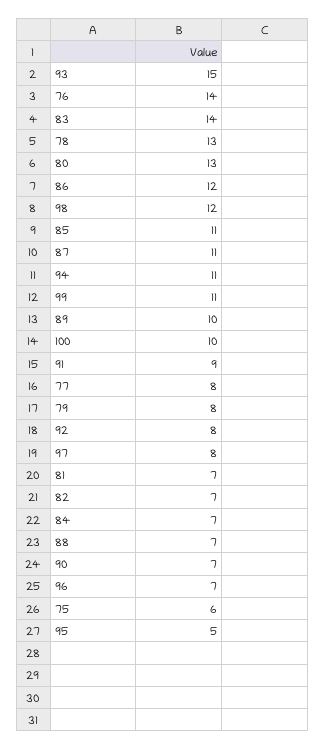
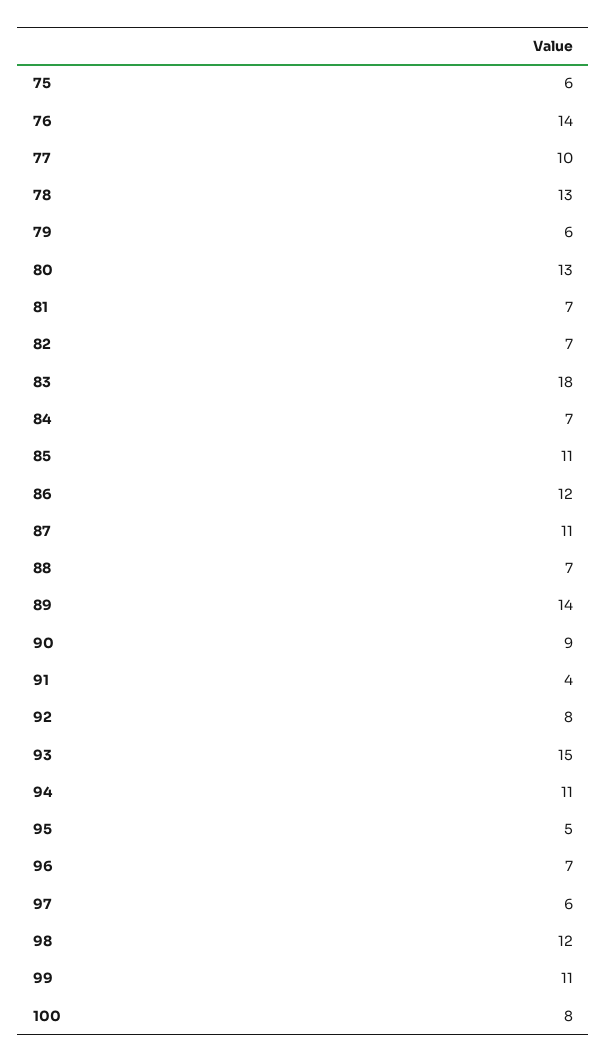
  {
    "93": 15,
    "76": 14,
-   "83": 14,
+   "83": 18,
    "78": 13,
    "80": 13,
    "86": 12,
    "98": 12,
    "85": 11,
    "87": 11,
    "94": 11,
    "99": 11,
-   "89": 10,
+   "89": 14,
-   "100": 10,
+   "100": 8,
-   "91": 9,
+   "91": 4,
-   "77": 8,
+   "77": 10,
-   "79": 8,
+   "79": 6,
    "92": 8,
-   "97": 8,
+   "97": 6,
    "81": 7,
    "82": 7,
    "84": 7,
    "88": 7,
-   "90": 7,
+   "90": 9,
    "96": 7,
    "75": 6,
    "95": 5
  }

